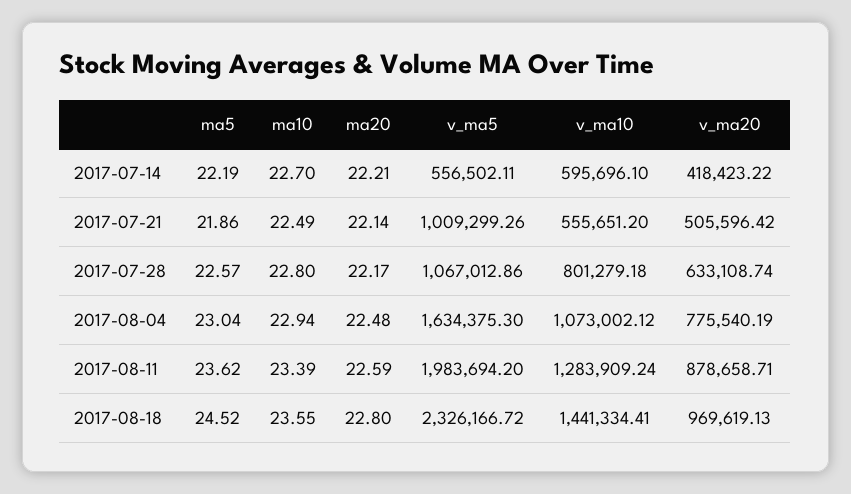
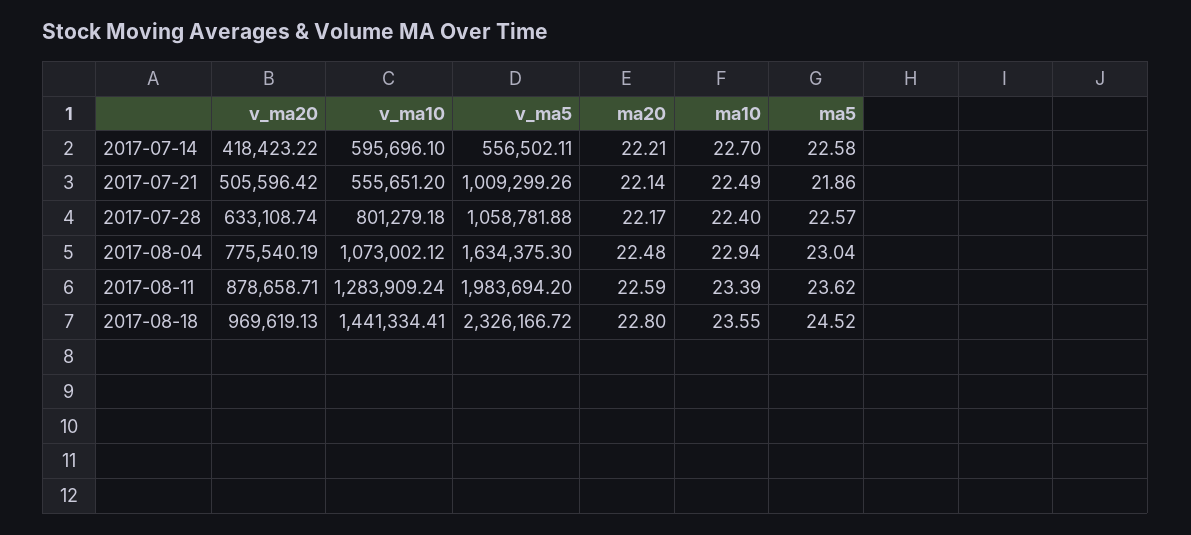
  {
    "ma5": {
-     "2017-07-14": 22.19,
+     "2017-07-14": 22.58,
      "2017-07-21": 21.86,
      "2017-07-28": 22.57,
      "2017-08-04": 23.04,
      "2017-08-11": 23.62,
      "2017-08-18": 24.52
    },
    "ma10": {
      "2017-07-14": 22.7,
      "2017-07-21": 22.49,
-     "2017-07-28": 22.8,
+     "2017-07-28": 22.4,
      "2017-08-04": 22.94,
      "2017-08-11": 23.39,
      "2017-08-18": 23.55
    },
    "ma20": {
      "2017-07-14": 22.21,
      "2017-07-21": 22.14,
      "2017-07-28": 22.17,
      "2017-08-04": 22.48,
      "2017-08-11": 22.59,
      "2017-08-18": 22.8
    },
    "v_ma5": {
      "2017-07-14": 556502.11,
      "2017-07-21": 1009299.26,
-     "2017-07-28": 1067012.86,
+     "2017-07-28": 1058781.88,
      "2017-08-04": 1634375.3,
      "2017-08-11": 1983694.2,
      "2017-08-18": 2326166.72
    },
    "v_ma10": {
      "2017-07-14": 595696.1,
      "2017-07-21": 555651.2,
      "2017-07-28": 801279.18,
      "2017-08-04": 1073002.12,
      "2017-08-11": 1283909.24,
      "2017-08-18": 1441334.41
    },
    "v_ma20": {
      "2017-07-14": 418423.22,
      "2017-07-21": 505596.42,
      "2017-07-28": 633108.74,
      "2017-08-04": 775540.19,
      "2017-08-11": 878658.71,
      "2017-08-18": 969619.13
    }
  }

